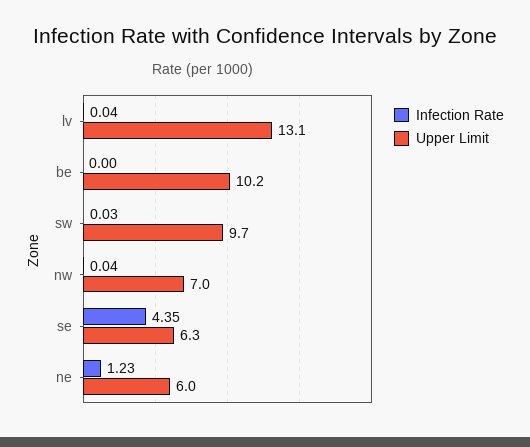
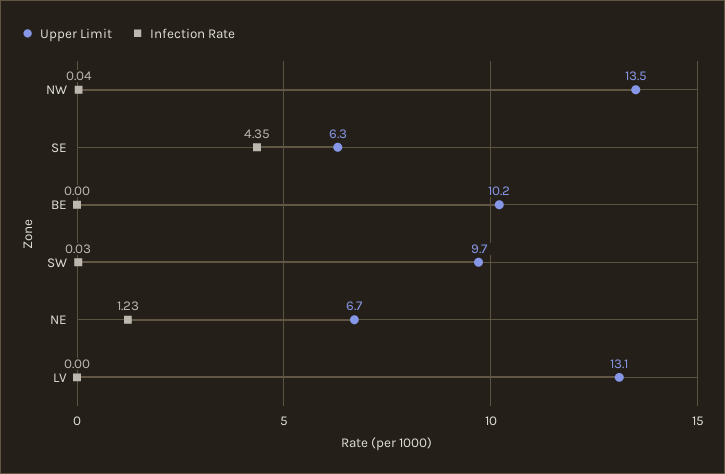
  {
    "Infection Rate": {
-     "lv": 0.04,
+     "lv": 0,
      "be": 0,
      "sw": 0.03,
      "nw": 0.04,
      "se": 4.35,
      "ne": 1.23
    },
    "Upper Limit": {
      "lv": 13.1,
      "be": 10.2,
      "sw": 9.7,
-     "nw": 7,
+     "nw": 13.5,
      "se": 6.3,
-     "ne": 6
+     "ne": 6.7
    }
  }

